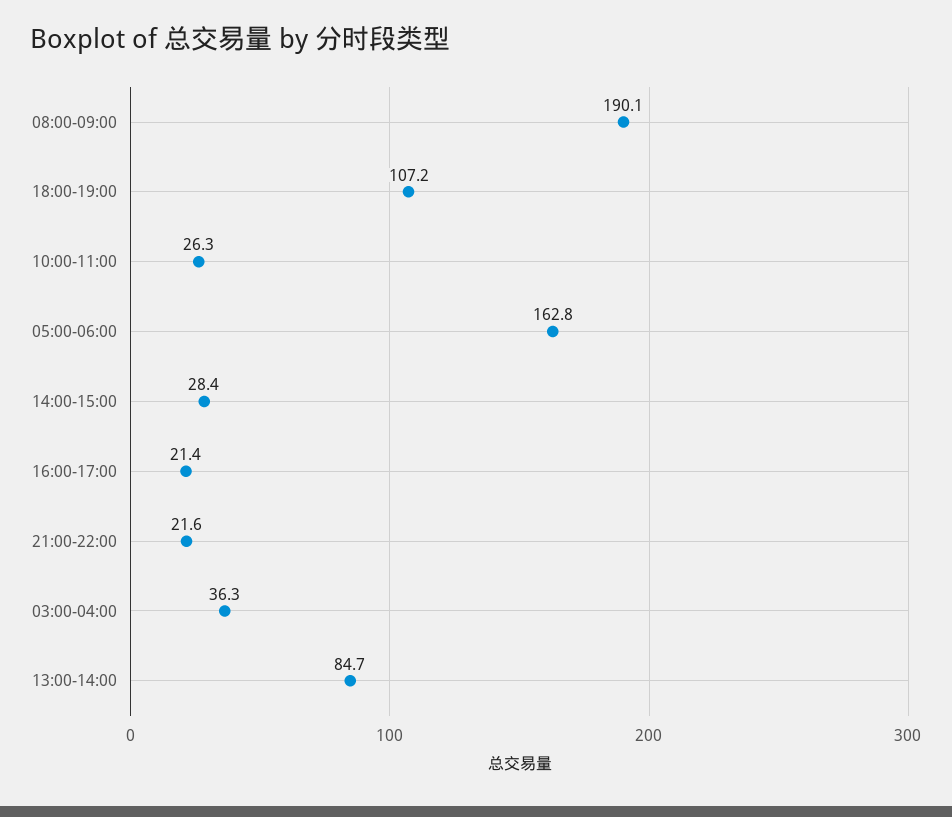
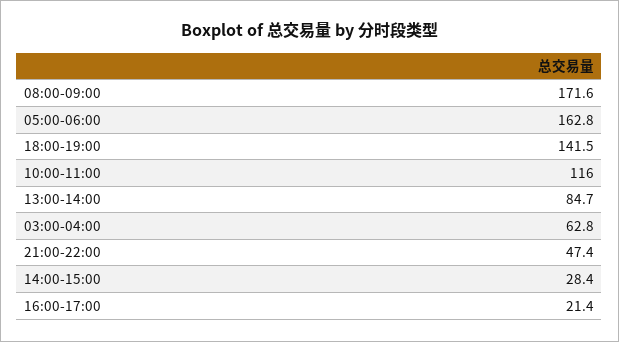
  {
-   "08:00-09:00": 190.1,
+   "08:00-09:00": 171.6,
-   "18:00-19:00": 107.2,
+   "18:00-19:00": 141.5,
-   "10:00-11:00": 26.3,
+   "10:00-11:00": 116,
    "05:00-06:00": 162.8,
    "14:00-15:00": 28.4,
    "16:00-17:00": 21.4,
-   "21:00-22:00": 21.6,
+   "21:00-22:00": 47.4,
-   "03:00-04:00": 36.3,
+   "03:00-04:00": 62.8,
    "13:00-14:00": 84.7
  }

